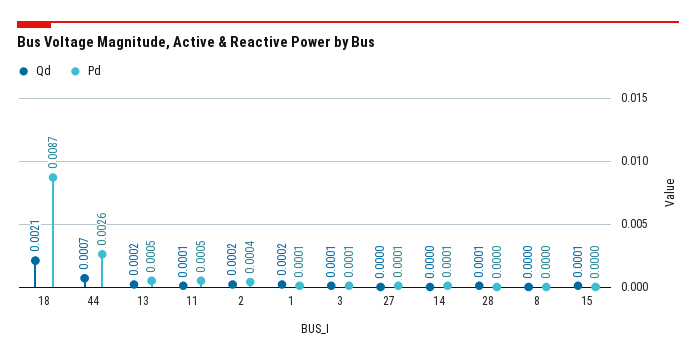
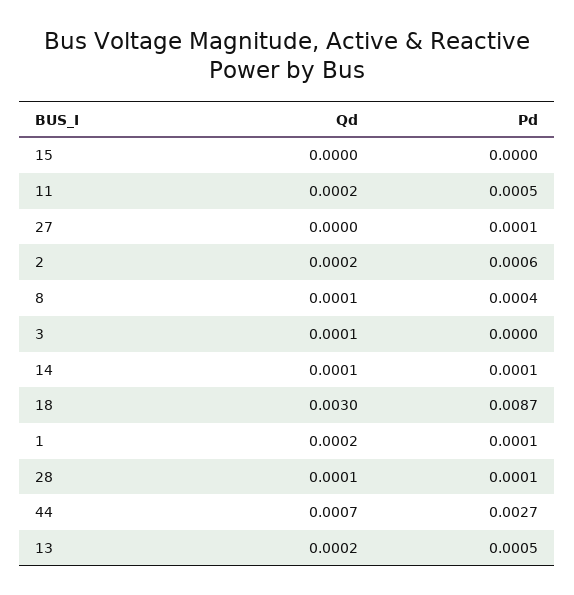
  {
    "Qd": {
-     "18": 0.0021,
+     "18": 0.003,
      "44": 0.0007,
      "13": 0.0002,
-     "11": 0.0001,
+     "11": 0.0002,
      "2": 0.0002,
      "1": 0.0002,
      "3": 0.0001,
      "27": 0,
-     "14": 0,
+     "14": 0.0001,
      "28": 0.0001,
-     "8": 0,
+     "8": 0.0001,
-     "15": 0.0001
+     "15": 0
    },
    "Pd": {
      "18": 0.0087,
-     "44": 0.0026,
+     "44": 0.0027,
      "13": 0.0005,
      "11": 0.0005,
-     "2": 0.0004,
+     "2": 0.0006,
      "1": 0.0001,
-     "3": 0.0001,
+     "3": 0,
      "27": 0.0001,
      "14": 0.0001,
-     "28": 0,
+     "28": 0.0001,
-     "8": 0,
+     "8": 0.0004,
      "15": 0
    }
  }

